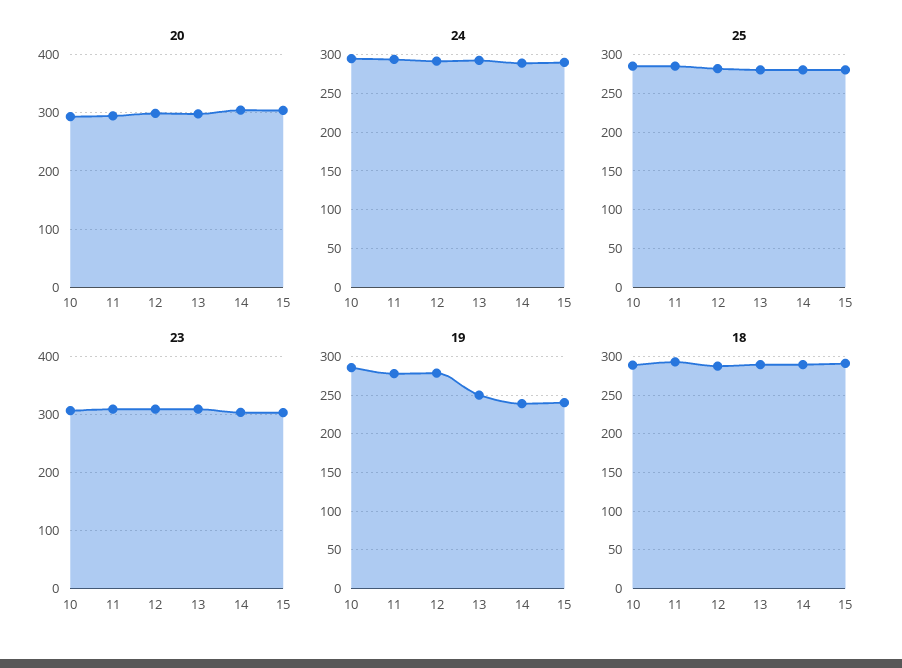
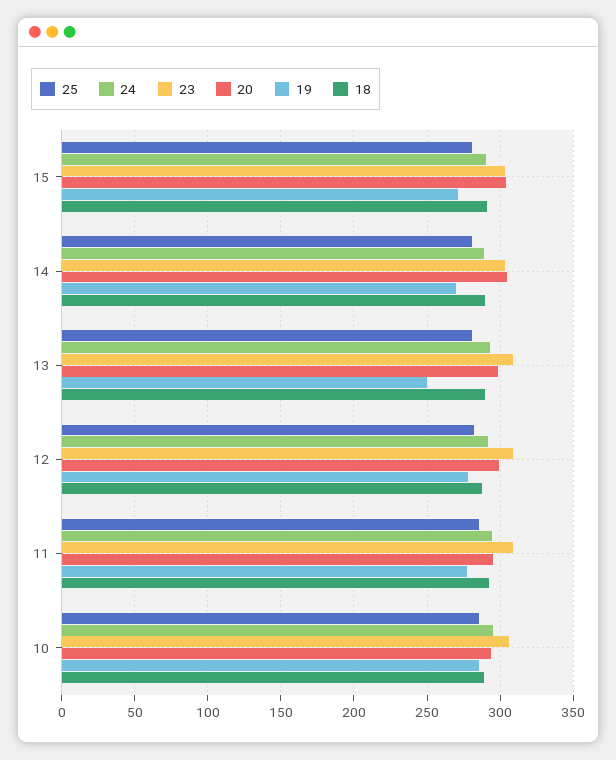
  {
    "20": {
      "10": 295,
      "11": 295,
      "12": 300,
      "13": 300,
      "14": 305,
      "15": 305
    },
    "24": {
      "10": 295,
      "11": 295,
      "12": 290,
      "13": 295,
      "14": 290,
      "15": 290
    },
    "25": {
      "10": 285,
      "11": 285,
      "12": 280,
      "13": 280,
      "14": 280,
      "15": 280
    },
    "23": {
      "10": 305,
      "11": 310,
      "12": 310,
      "13": 310,
      "14": 305,
      "15": 305
    },
    "19": {
      "10": 285,
      "11": 280,
      "12": 280,
      "13": 250,
-     "14": 240,
+     "14": 270,
-     "15": 240
+     "15": 270
    },
    "18": {
      "10": 290,
      "11": 295,
      "12": 285,
      "13": 290,
      "14": 290,
      "15": 290
    }
  }

